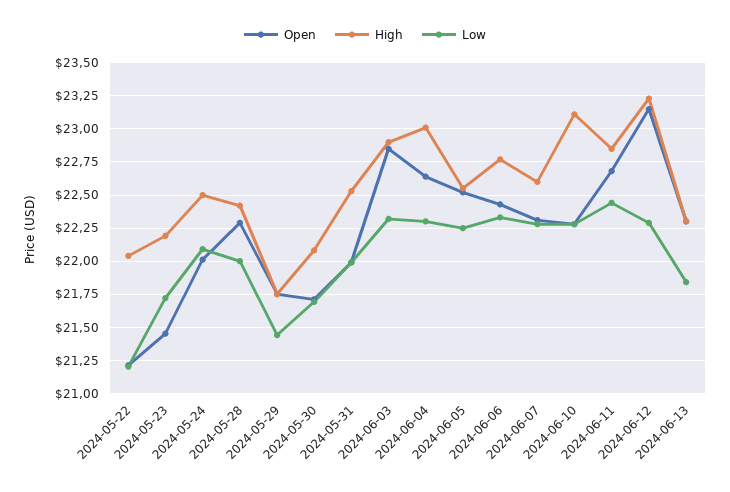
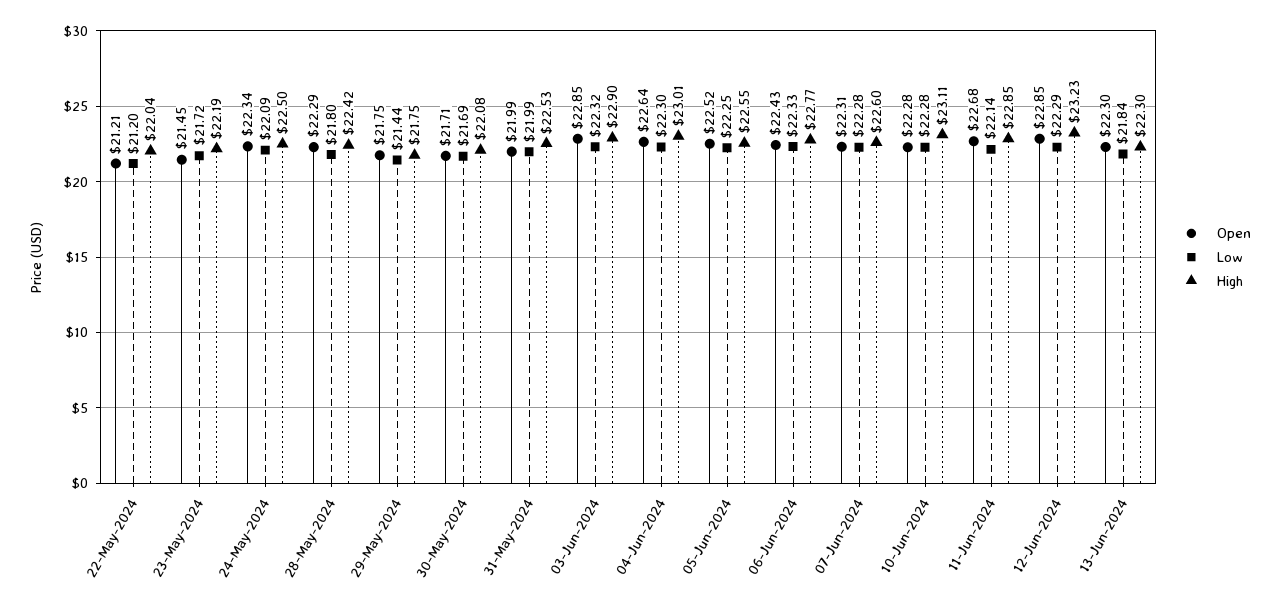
  {
    "Open": {
      "2024-05-22": 21.21,
      "2024-05-23": 21.45,
-     "2024-05-24": 22,
+     "2024-05-24": 22.34,
      "2024-05-28": 22.29,
      "2024-05-29": 21.75,
      "2024-05-30": 21.71,
      "2024-05-31": 21.99,
      "2024-06-03": 22.85,
      "2024-06-04": 22.64,
      "2024-06-05": 22.52,
      "2024-06-06": 22.43,
      "2024-06-07": 22.31,
      "2024-06-10": 22.28,
      "2024-06-11": 22.68,
-     "2024-06-12": 23.15,
+     "2024-06-12": 22.85,
      "2024-06-13": 22.3
    },
    "High": {
      "2024-05-22": 22.04,
      "2024-05-23": 22.19,
      "2024-05-24": 22.5,
      "2024-05-28": 22.42,
      "2024-05-29": 21.75,
      "2024-05-30": 22.08,
      "2024-05-31": 22.53,
      "2024-06-03": 22.9,
      "2024-06-04": 23.01,
      "2024-06-05": 22.55,
      "2024-06-06": 22.77,
      "2024-06-07": 22.6,
      "2024-06-10": 23.11,
      "2024-06-11": 22.85,
      "2024-06-12": 23.23,
      "2024-06-13": 22.3
    },
    "Low": {
      "2024-05-22": 21.2,
      "2024-05-23": 21.72,
      "2024-05-24": 22.09,
-     "2024-05-28": 22,
+     "2024-05-28": 21.8,
      "2024-05-29": 21.44,
      "2024-05-30": 21.69,
      "2024-05-31": 21.99,
      "2024-06-03": 22.32,
      "2024-06-04": 22.3,
      "2024-06-05": 22.25,
      "2024-06-06": 22.33,
      "2024-06-07": 22.28,
      "2024-06-10": 22.28,
-     "2024-06-11": 22.45,
+     "2024-06-11": 22.14,
      "2024-06-12": 22.29,
      "2024-06-13": 21.84
    }
  }

